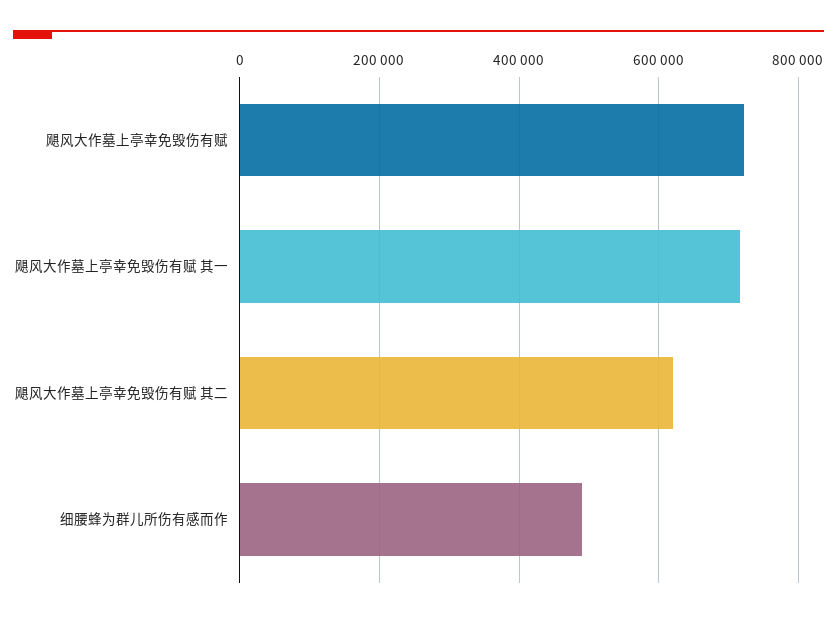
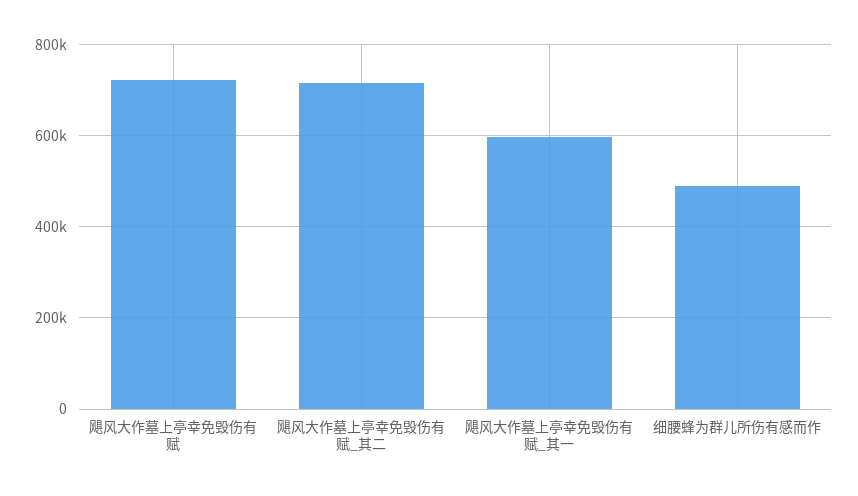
  {
    "飓风大作墓上亭幸免毁伤有赋": 720000,
-   "飓风大作墓上亭幸免毁伤有赋 其一": 720000,
+   "飓风大作墓上亭幸免毁伤有赋 其一": 600000,
-   "飓风大作墓上亭幸免毁伤有赋 其二": 620000,
+   "飓风大作墓上亭幸免毁伤有赋 其二": 720000,
    "细腰蜂为群儿所伤有感而作": 500000
  }

